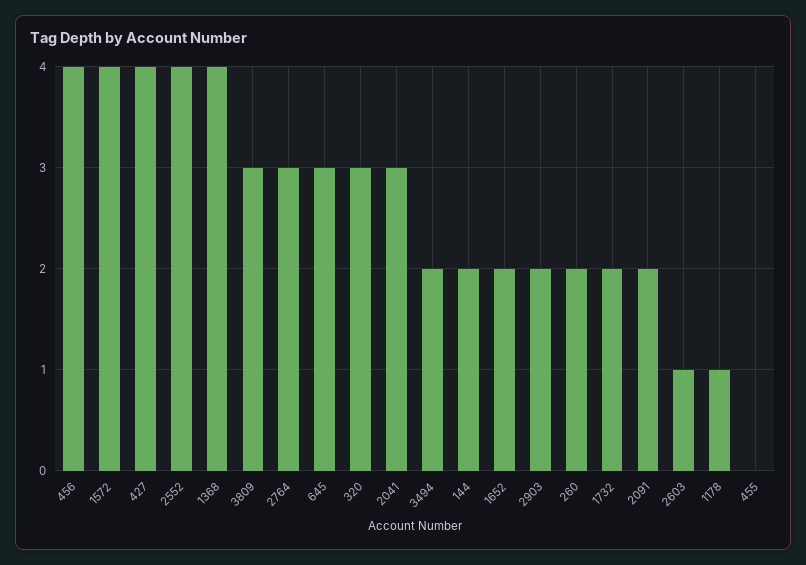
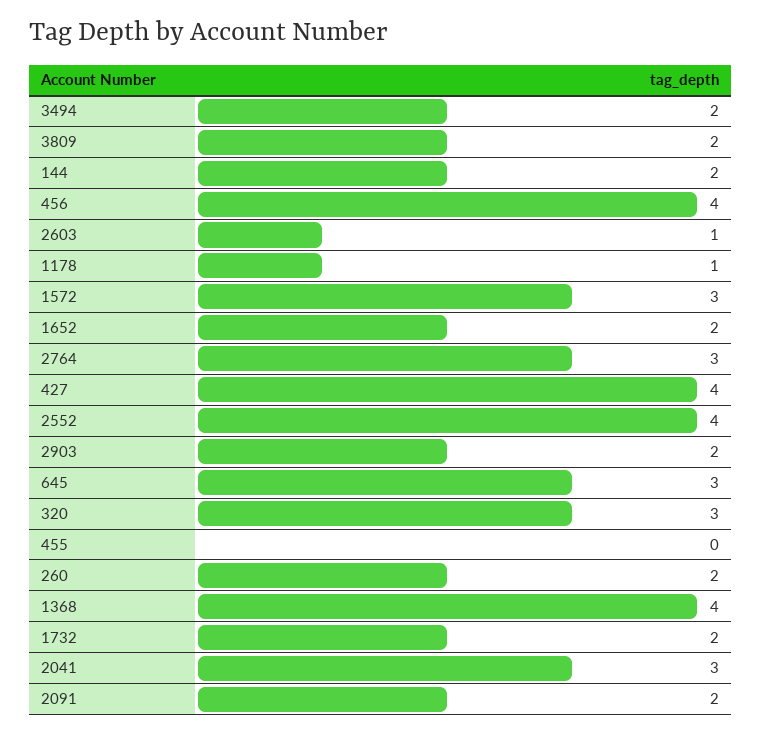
  {
    "456": 4,
-   "1572": 4,
+   "1572": 3,
    "427": 4,
    "2552": 4,
    "1368": 4,
-   "3809": 3,
+   "3809": 2,
    "2764": 3,
    "645": 3,
    "320": 3,
    "2041": 3,
    "3494": 2,
    "144": 2,
    "1652": 2,
    "2903": 2,
    "260": 2,
    "1732": 2,
    "2091": 2,
    "2603": 1,
    "1178": 1,
    "455": 0
  }

